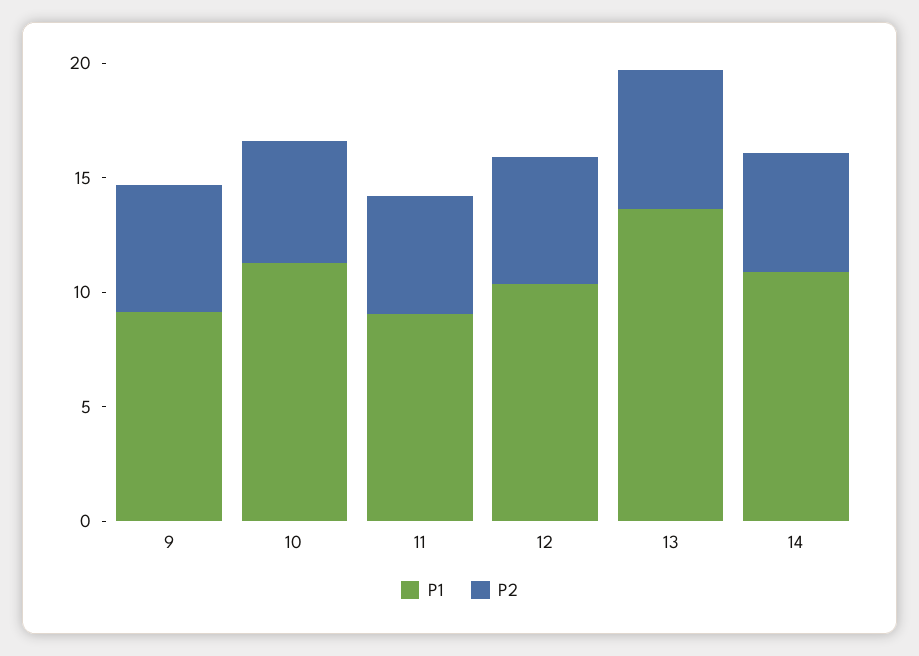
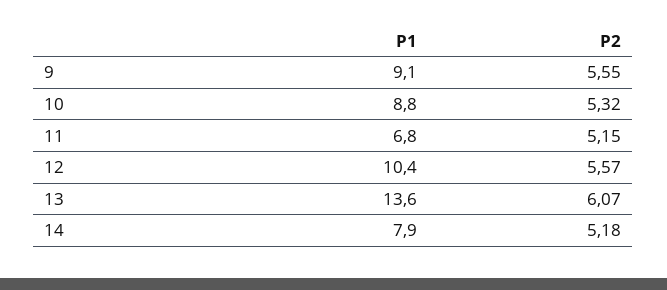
  {
    "P1": {
      "9": 9.1,
-     "10": 11,
+     "10": 8.8,
-     "11": 9,
+     "11": 6.8,
      "12": 10.4,
      "13": 13.6,
-     "14": 11
+     "14": 7.9
    },
    "P2": {
      "9": 5.55,
      "10": 5.32,
      "11": 5.15,
      "12": 5.57,
      "13": 6.07,
      "14": 5.18
    }
  }

